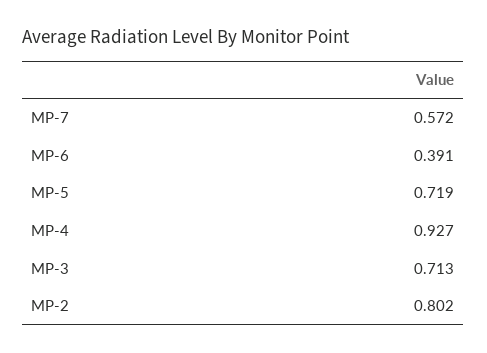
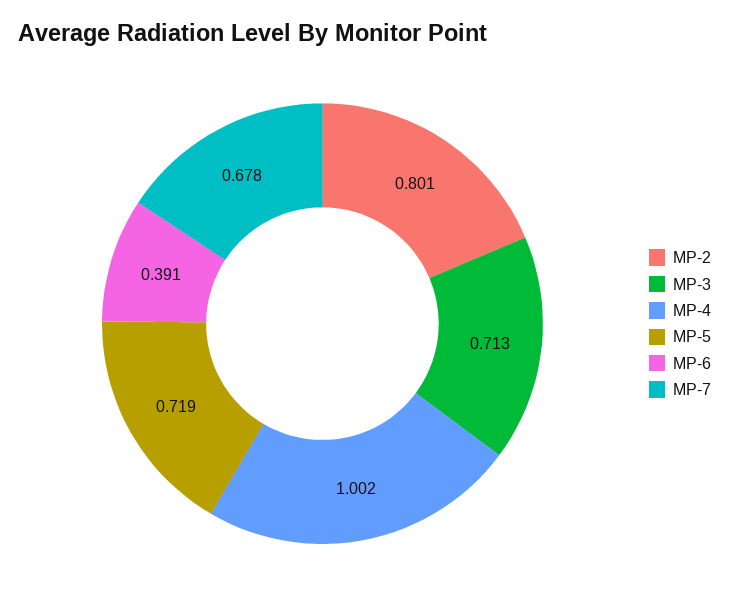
  {
-   "MP-7": 0.572,
+   "MP-7": 0.678,
    "MP-6": 0.391,
    "MP-5": 0.719,
-   "MP-4": 0.927,
+   "MP-4": 1.002,
    "MP-3": 0.713,
-   "MP-2": 0.802
+   "MP-2": 0.801
  }

